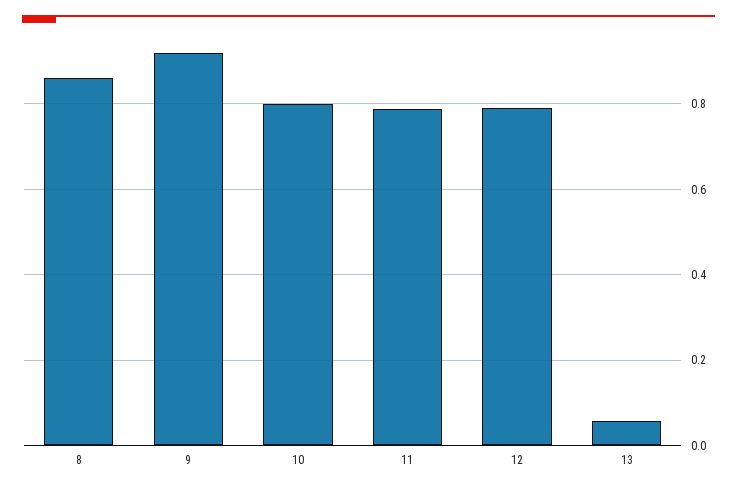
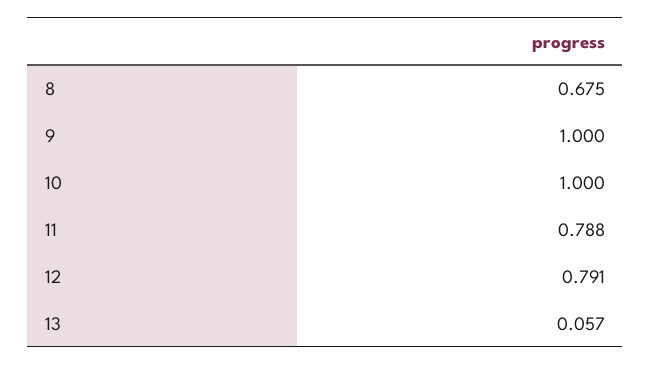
  {
-   "8": 0.86,
+   "8": 0.675,
-   "9": 0.92,
+   "9": 1,
-   "10": 0.8,
+   "10": 1,
    "11": 0.788,
    "12": 0.791,
    "13": 0.057
  }

